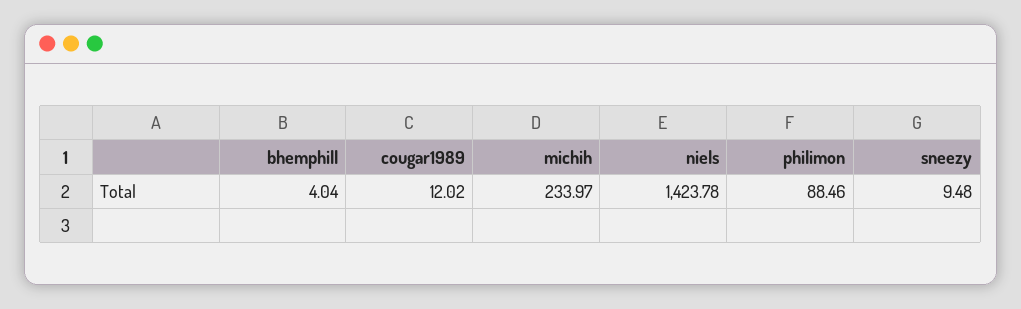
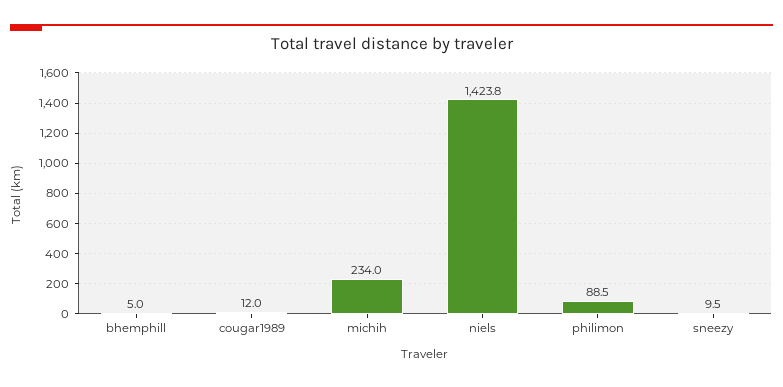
  {
-   "bhemphill": 4.04,
+   "bhemphill": 5,
    "cougar1989": 12.02,
    "michih": 233.97,
    "niels": 1423.78,
    "philimon": 88.46,
    "sneezy": 9.48
  }

